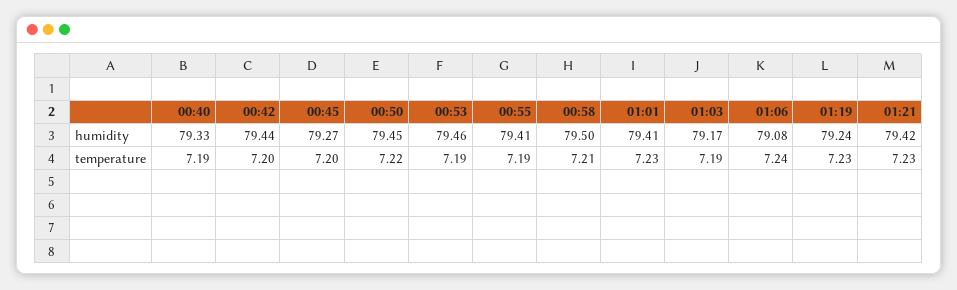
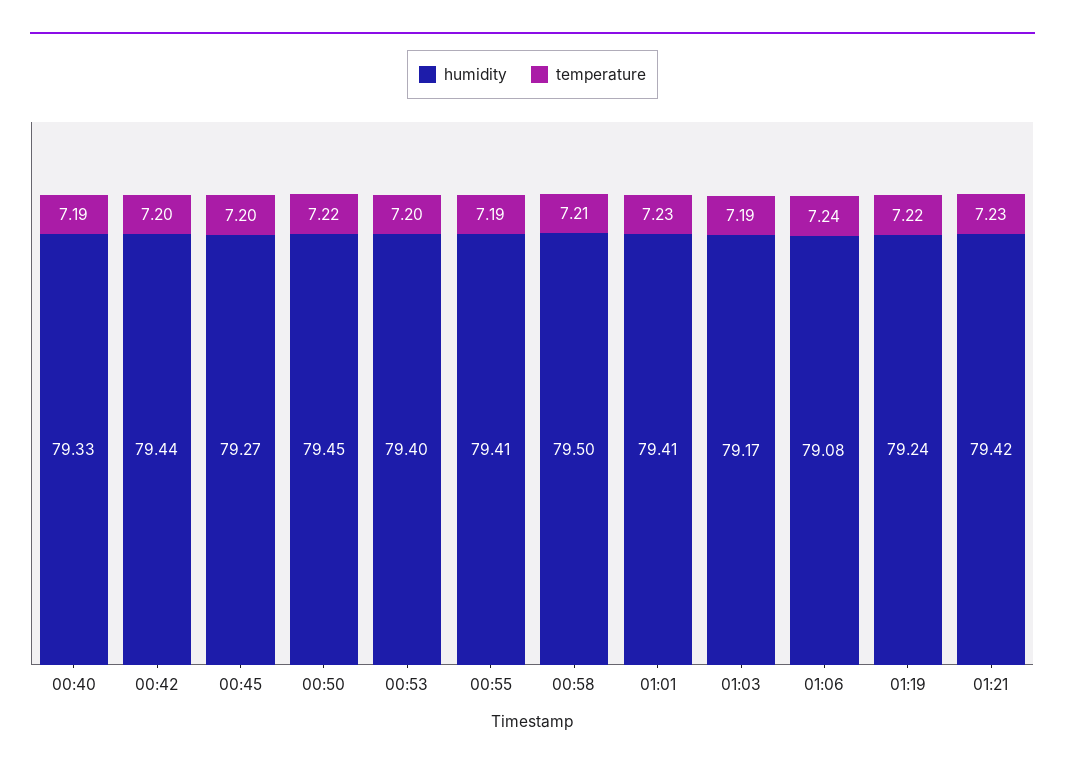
  {
    "humidity": {
      "00:40": 79.33,
      "00:42": 79.44,
      "00:45": 79.27,
      "00:50": 79.45,
-     "00:53": 79.46,
+     "00:53": 79.4,
      "00:55": 79.41,
      "00:58": 79.5,
      "01:01": 79.41,
      "01:03": 79.17,
      "01:06": 79.08,
      "01:19": 79.24,
      "01:21": 79.42
    },
    "temperature": {
      "00:40": 7.19,
      "00:42": 7.2,
      "00:45": 7.2,
      "00:50": 7.22,
-     "00:53": 7.19,
+     "00:53": 7.2,
      "00:55": 7.19,
      "00:58": 7.21,
      "01:01": 7.23,
      "01:03": 7.19,
      "01:06": 7.24,
-     "01:19": 7.23,
+     "01:19": 7.22,
      "01:21": 7.23
    }
  }

